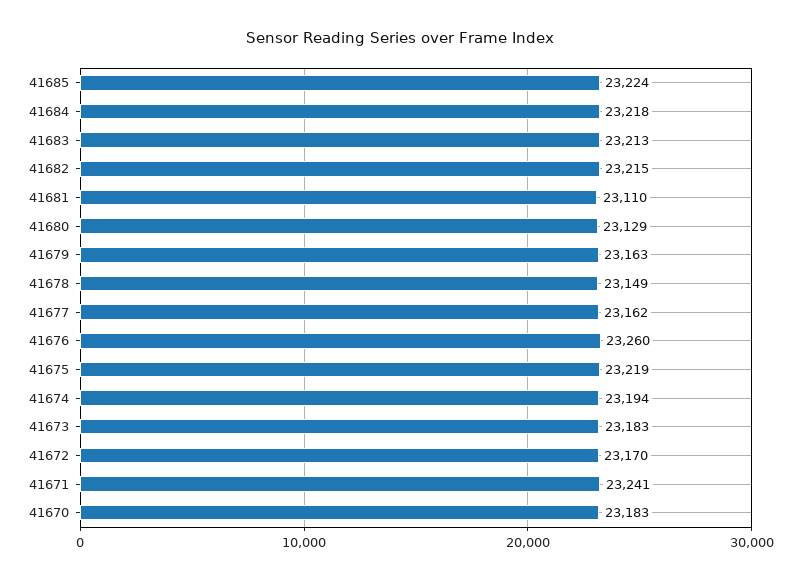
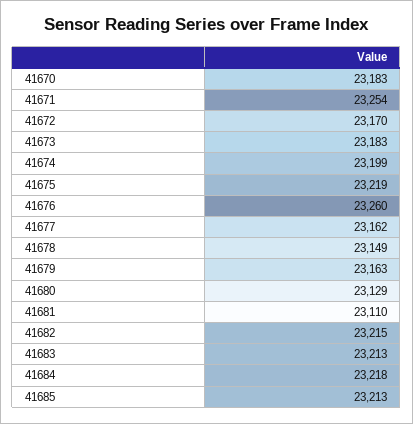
  {
-   "41685": 23224,
+   "41685": 23213,
    "41684": 23218,
    "41683": 23213,
    "41682": 23215,
    "41681": 23110,
    "41680": 23129,
    "41679": 23163,
    "41678": 23149,
    "41677": 23162,
    "41676": 23260,
    "41675": 23219,
-   "41674": 23194,
+   "41674": 23199,
    "41673": 23183,
    "41672": 23170,
-   "41671": 23241,
+   "41671": 23254,
    "41670": 23183
  }

